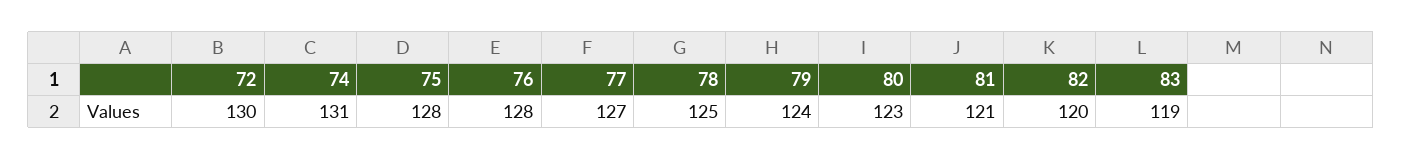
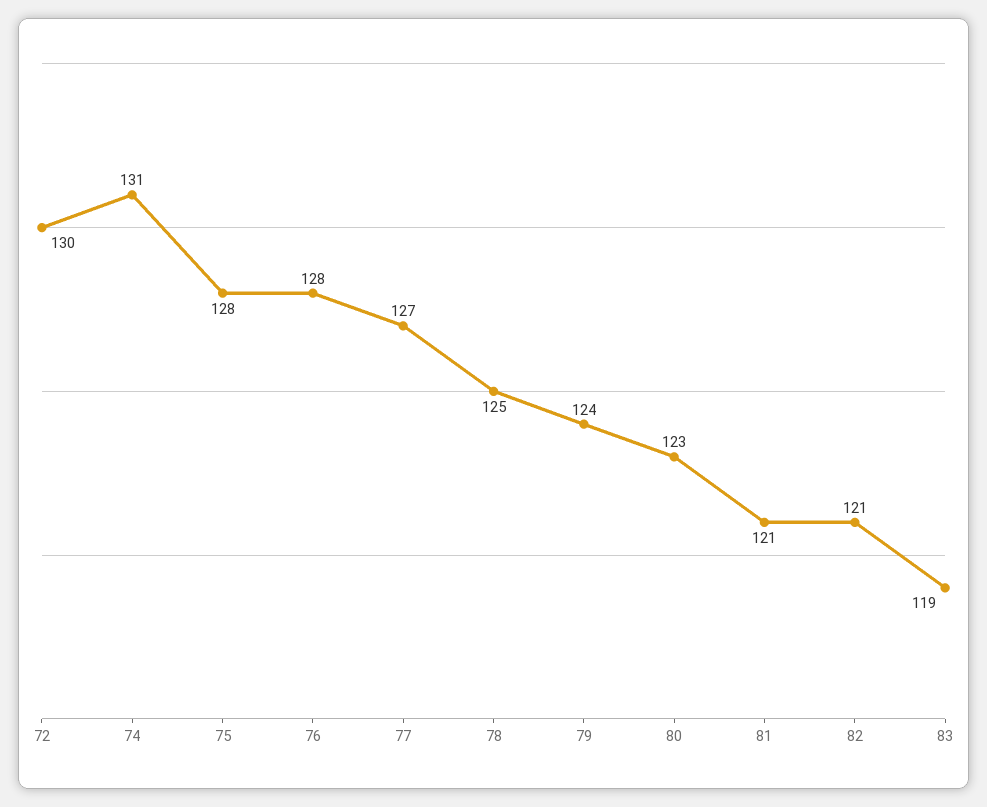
  {
    "72": 130,
    "74": 131,
    "75": 128,
    "76": 128,
    "77": 127,
    "78": 125,
    "79": 124,
    "80": 123,
    "81": 121,
-   "82": 120,
+   "82": 121,
    "83": 119
  }

